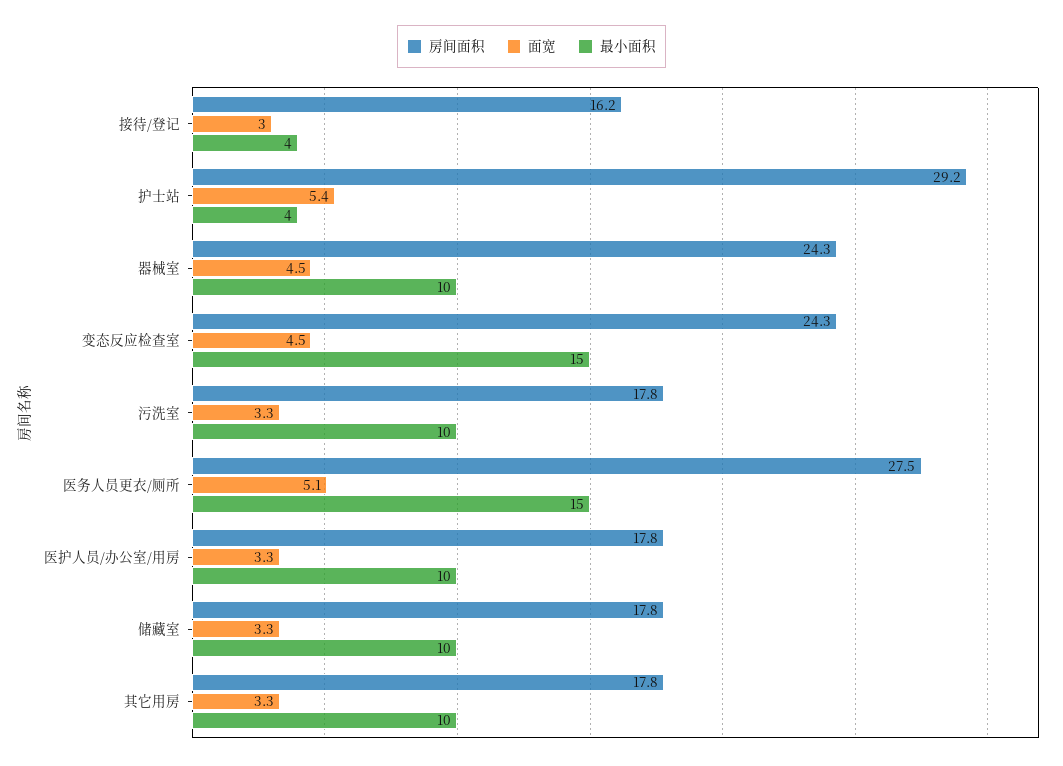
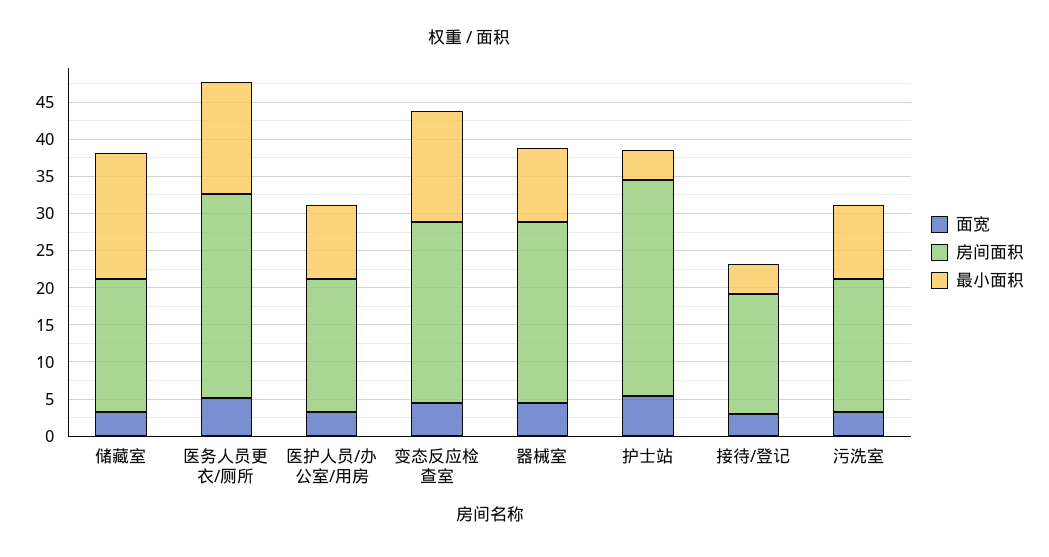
  {
    "房间面积": {
      "接待/登记": 16.2,
      "护士站": 29.2,
      "器械室": 24.3,
      "变态反应检查室": 24.3,
      "污洗室": 17.8,
      "医务人员更衣/厕所": 27.5,
      "医护人员/办公室/用房": 17.8,
-     "储藏室": 17.8,
+     "储藏室": 17.8
-     "其它用房": 17.8
    },
    "面宽": {
      "接待/登记": 3,
      "护士站": 5.4,
      "器械室": 4.5,
      "变态反应检查室": 4.5,
      "污洗室": 3.3,
      "医务人员更衣/厕所": 5.1,
      "医护人员/办公室/用房": 3.3,
-     "储藏室": 3.3,
+     "储藏室": 3.3
-     "其它用房": 3.3
    },
    "最小面积": {
      "接待/登记": 4,
      "护士站": 4,
      "器械室": 10,
      "变态反应检查室": 15,
      "污洗室": 10,
      "医务人员更衣/厕所": 15,
      "医护人员/办公室/用房": 10,
-     "储藏室": 10,
+     "储藏室": 17.5
-     "其它用房": 10
    }
  }

